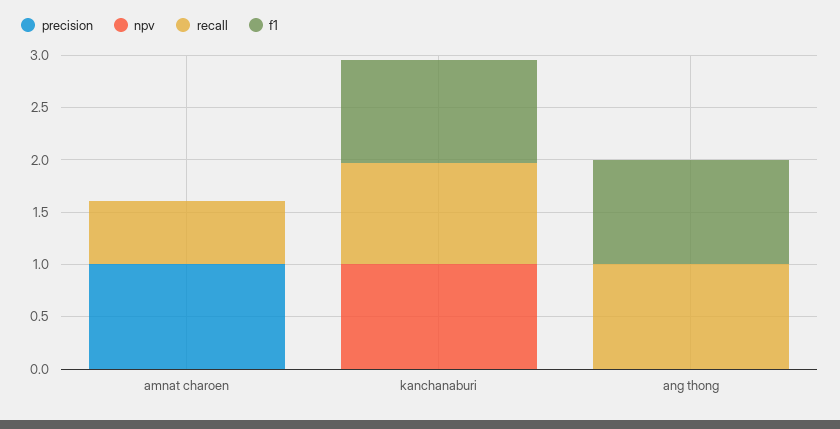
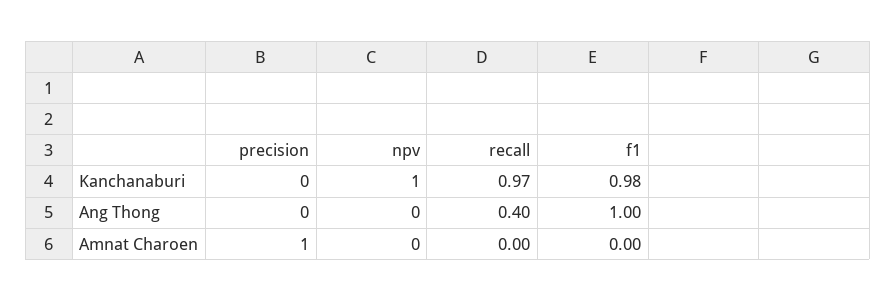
  {
    "precision": {
      "amnat charoen": 1,
      "kanchanaburi": 0,
      "ang thong": 0
    },
    "npv": {
      "amnat charoen": 0,
      "kanchanaburi": 1,
      "ang thong": 0
    },
    "recall": {
-     "amnat charoen": 0.6,
+     "amnat charoen": 0,
      "kanchanaburi": 0.97,
-     "ang thong": 1
+     "ang thong": 0.4
    },
    "f1": {
      "amnat charoen": 0,
      "kanchanaburi": 0.98,
      "ang thong": 1
    }
  }

